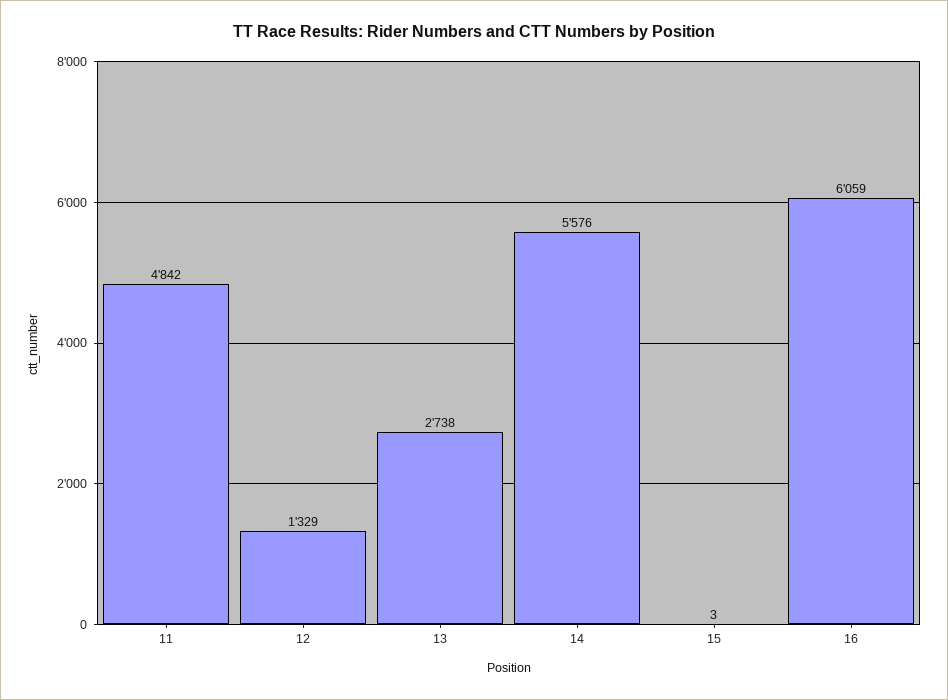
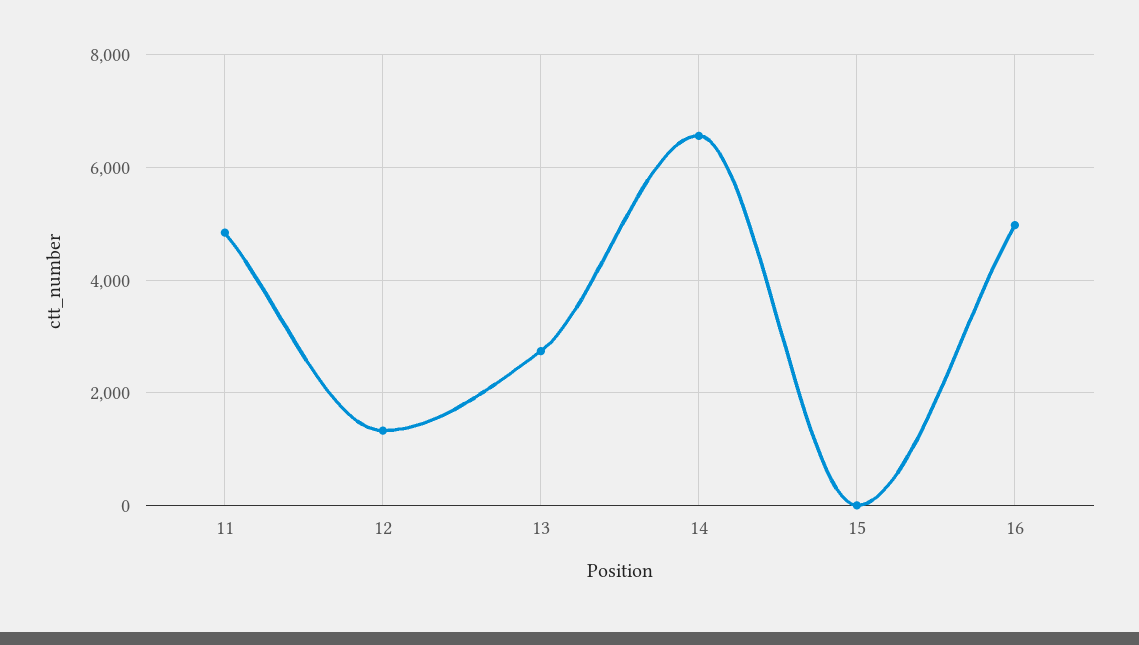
  {
    "11": 4842,
    "12": 1329,
    "13": 2738,
-   "14": 5576,
+   "14": 6600,
    "15": 3,
-   "16": 6059
+   "16": 5000
  }

